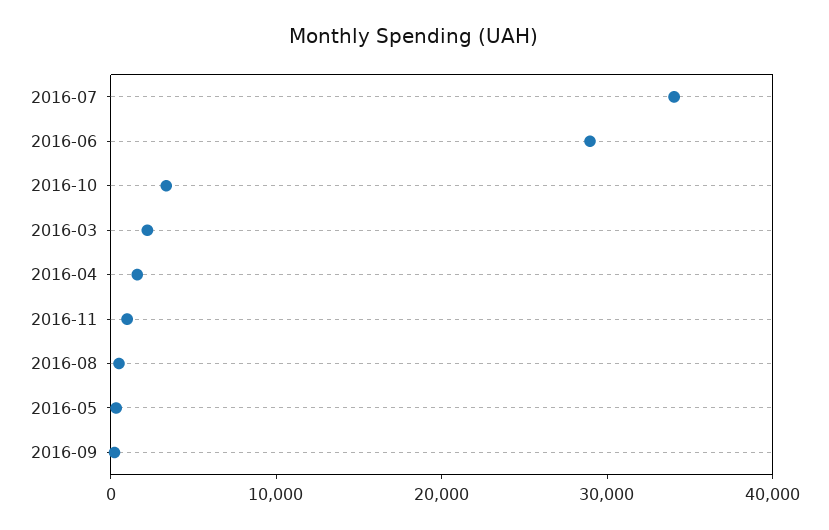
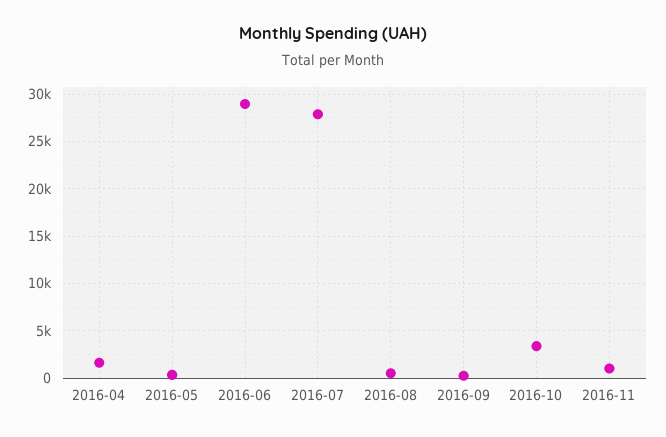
  {
-   "2016-07": 34000,
+   "2016-07": 28000,
    "2016-06": 29000,
    "2016-10": 3000,
-   "2016-03": 2000,
    "2016-04": 2000,
    "2016-11": 1000,
    "2016-08": 1000,
    "2016-05": 0,
    "2016-09": 0
  }

